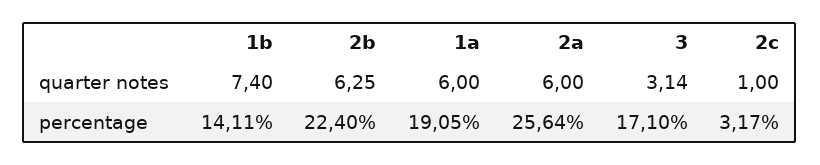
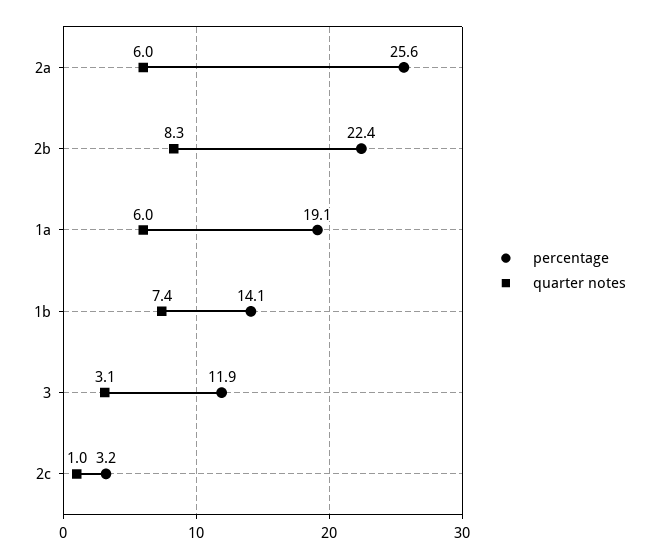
  {
    "quarter notes": {
      "1b": 7.4,
-     "2b": 6.25,
+     "2b": 8.3,
      "1a": 6,
      "2a": 6,
      "3": 3.14,
      "2c": 1
    },
    "percentage": {
      "1b": 14.11,
      "2b": 22.4,
      "1a": 19.05,
      "2a": 25.64,
-     "3": 17.1,
+     "3": 11.9,
      "2c": 3.17
    }
  }

